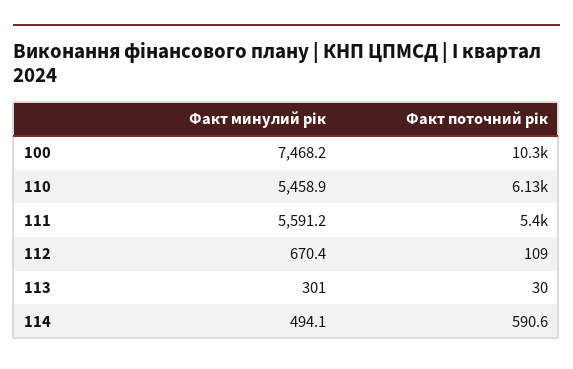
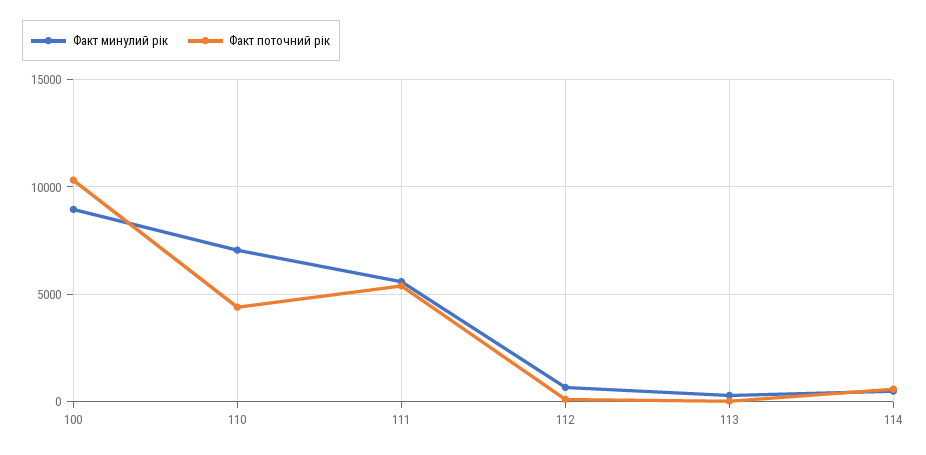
  {
    "Факт минулий рік": {
-     "100": 7468.2,
+     "100": 9000,
-     "110": 5458.9,
+     "110": 7000,
      "111": 5591.2,
      "112": 670.4,
      "113": 301,
      "114": 494.1
    },
    "Факт поточний рік": {
      "100": 10300,
-     "110": 6130,
+     "110": 4500,
      "111": 5400,
      "112": 109,
      "113": 30,
      "114": 590.6
    }
  }

